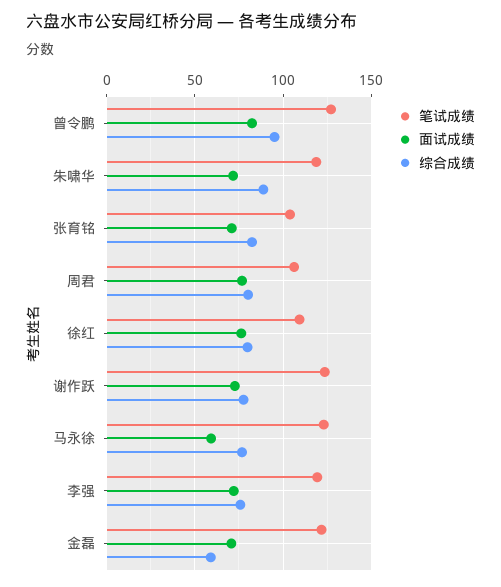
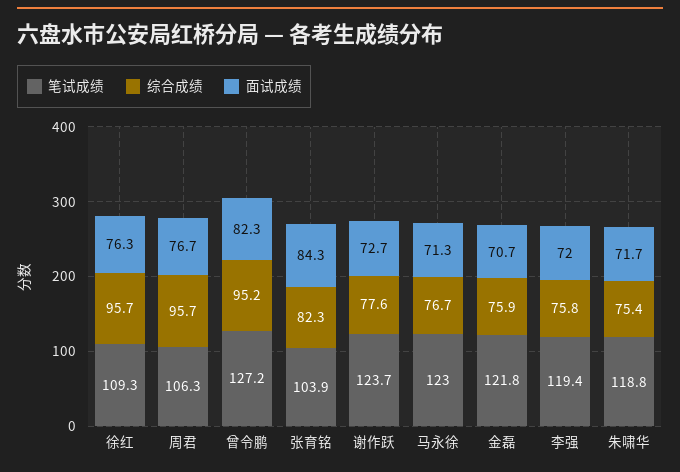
  {
    "笔试成绩": {
      "曾令鹏": 127.2,
      "朱啸华": 118.8,
      "张育铭": 103.9,
      "周君": 106.3,
      "徐红": 109.3,
      "谢作跃": 123.7,
      "马永徐": 123,
      "李强": 119.4,
      "金磊": 121.8
    },
    "面试成绩": {
      "曾令鹏": 82.3,
      "朱啸华": 71.7,
-     "张育铭": 70,
+     "张育铭": 84.3,
      "周君": 76.7,
      "徐红": 76.3,
      "谢作跃": 72.7,
-     "马永徐": 60,
+     "马永徐": 71.3,
      "李强": 72,
      "金磊": 70.7
    },
    "综合成绩": {
      "曾令鹏": 95.2,
-     "朱啸华": 90,
+     "朱啸华": 75.4,
      "张育铭": 82.3,
-     "周君": 80,
+     "周君": 95.7,
-     "徐红": 80,
+     "徐红": 95.7,
      "谢作跃": 77.6,
      "马永徐": 76.7,
      "李强": 75.8,
-     "金磊": 60
+     "金磊": 75.9
    }
  }

